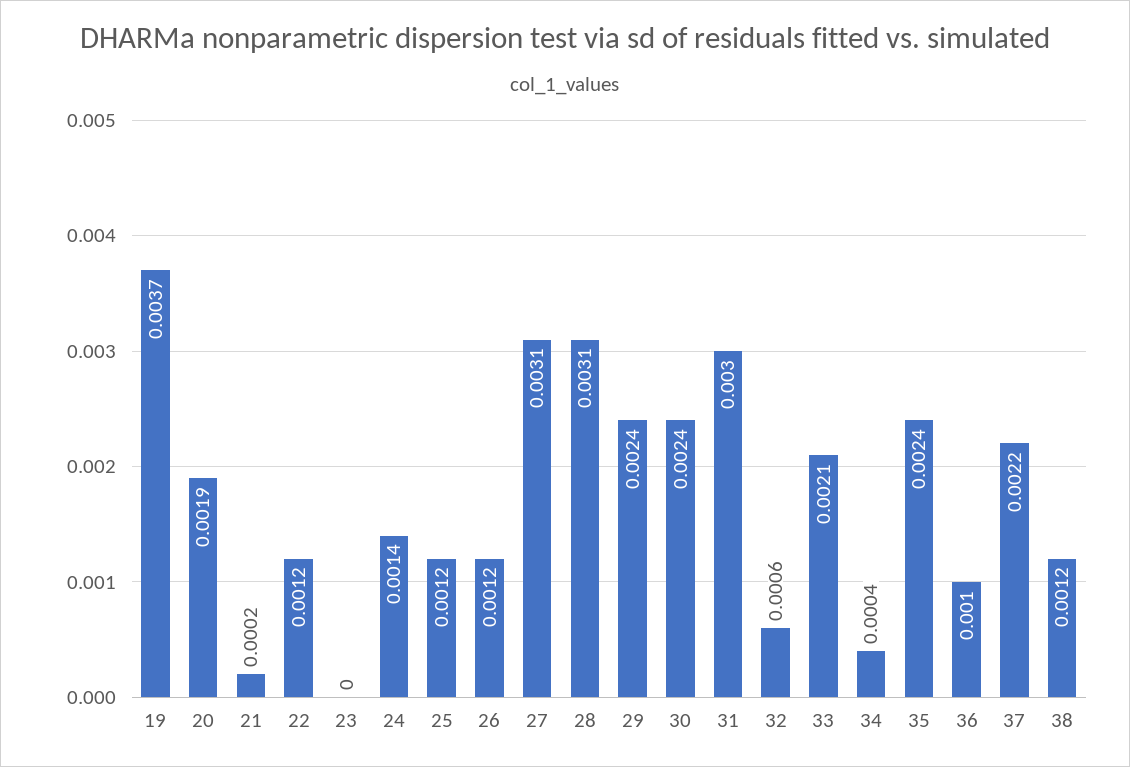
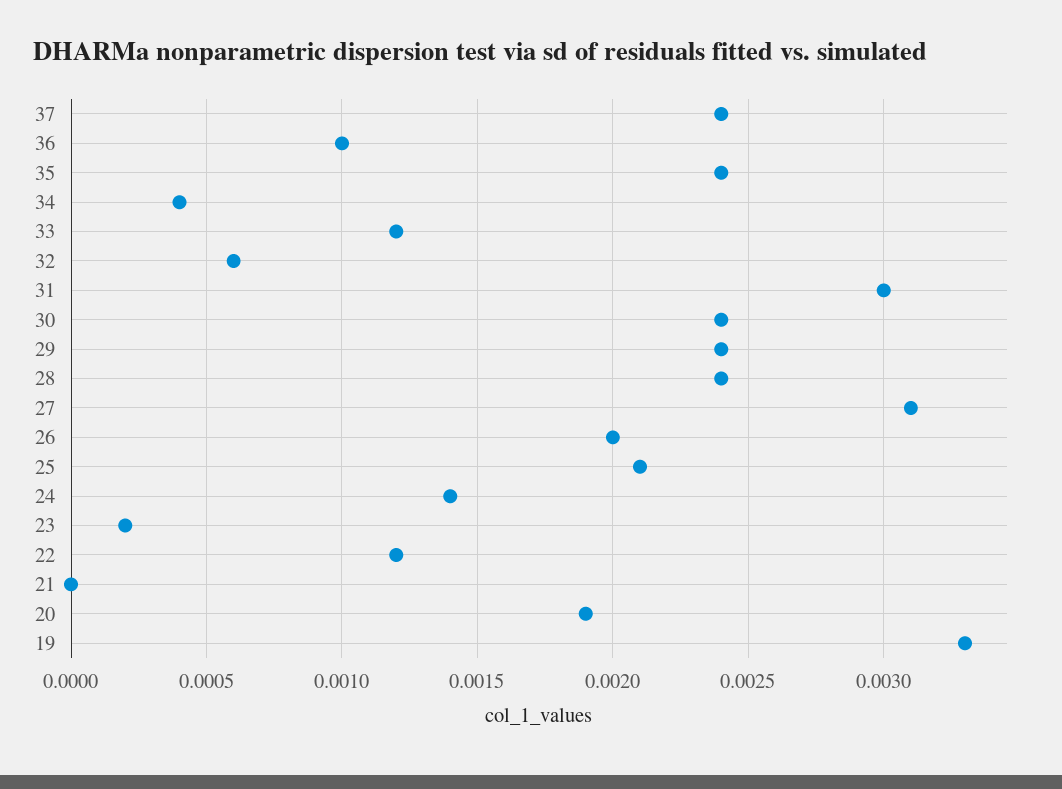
  {
-   "19": 0.0037,
+   "19": 0.0033,
    "20": 0.0019,
-   "21": 0.0002,
+   "21": 0,
    "22": 0.0012,
-   "23": 0,
+   "23": 0.0002,
    "24": 0.0014,
-   "25": 0.0012,
+   "25": 0.0021,
-   "26": 0.0012,
+   "26": 0.002,
    "27": 0.0031,
-   "28": 0.0031,
+   "28": 0.0024,
    "29": 0.0024,
    "30": 0.0024,
    "31": 0.003,
    "32": 0.0006,
-   "33": 0.0021,
+   "33": 0.0012,
    "34": 0.0004,
    "35": 0.0024,
    "36": 0.001,
-   "37": 0.0022,
+   "37": 0.0024
-   "38": 0.0012
  }

